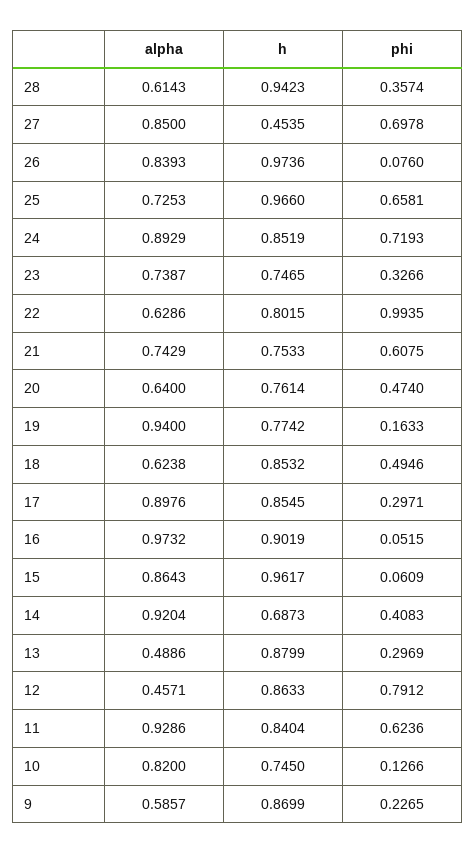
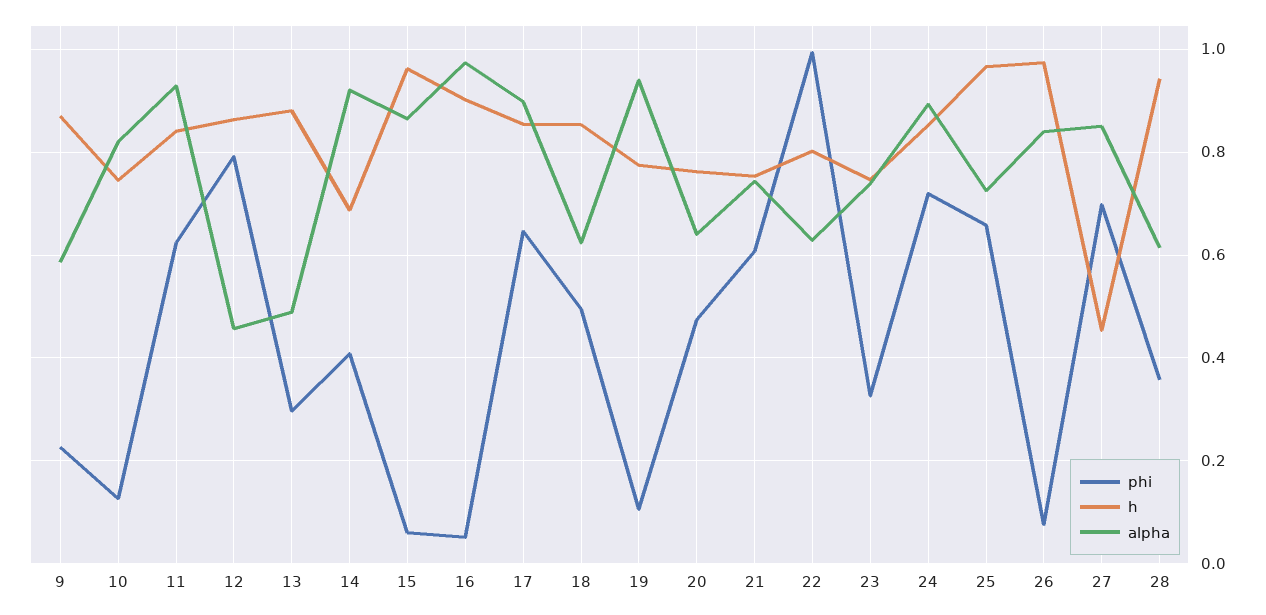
  {
    "alpha": {
      "28": 0.6143,
      "27": 0.85,
      "26": 0.8393,
      "25": 0.7253,
      "24": 0.8929,
      "23": 0.7387,
      "22": 0.6286,
      "21": 0.7429,
      "20": 0.64,
      "19": 0.94,
      "18": 0.6238,
      "17": 0.8976,
      "16": 0.9732,
      "15": 0.8643,
      "14": 0.9204,
      "13": 0.4886,
      "12": 0.4571,
      "11": 0.9286,
      "10": 0.82,
      "9": 0.5857
    },
    "h": {
      "28": 0.9423,
      "27": 0.4535,
      "26": 0.9736,
      "25": 0.966,
      "24": 0.8519,
      "23": 0.7465,
      "22": 0.8015,
      "21": 0.7533,
      "20": 0.7614,
      "19": 0.7742,
      "18": 0.8532,
      "17": 0.8545,
      "16": 0.9019,
      "15": 0.9617,
      "14": 0.6873,
      "13": 0.8799,
      "12": 0.8633,
      "11": 0.8404,
      "10": 0.745,
      "9": 0.8699
    },
    "phi": {
      "28": 0.3574,
      "27": 0.6978,
      "26": 0.076,
      "25": 0.6581,
      "24": 0.7193,
      "23": 0.3266,
      "22": 0.9935,
      "21": 0.6075,
      "20": 0.474,
-     "19": 0.1633,
+     "19": 0.1,
      "18": 0.4946,
-     "17": 0.2971,
+     "17": 0.64,
      "16": 0.0515,
      "15": 0.0609,
      "14": 0.4083,
      "13": 0.2969,
      "12": 0.7912,
      "11": 0.6236,
      "10": 0.1266,
      "9": 0.2265
    }
  }

